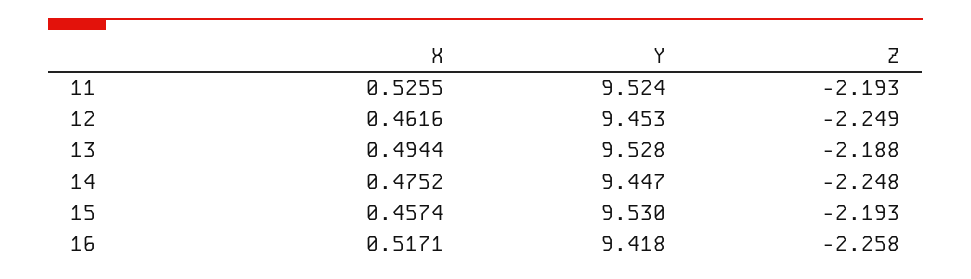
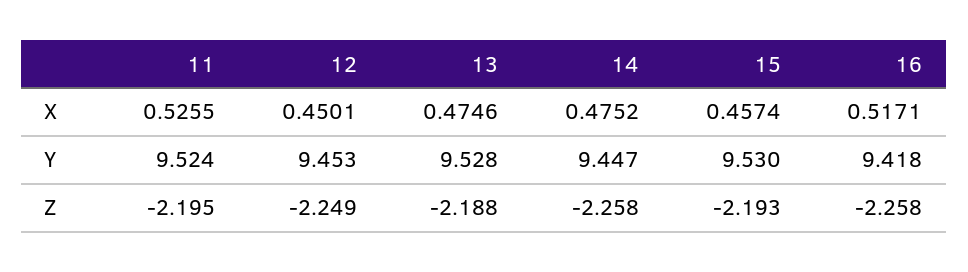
  {
    "X": {
      "11": 0.5255,
-     "12": 0.4616,
+     "12": 0.4501,
-     "13": 0.4944,
+     "13": 0.4746,
      "14": 0.4752,
      "15": 0.4574,
      "16": 0.5171
    },
    "Y": {
      "11": 9.524,
      "12": 9.453,
      "13": 9.528,
      "14": 9.447,
      "15": 9.53,
      "16": 9.418
    },
    "Z": {
-     "11": -2.193,
+     "11": -2.195,
      "12": -2.249,
      "13": -2.188,
-     "14": -2.248,
+     "14": -2.258,
      "15": -2.193,
      "16": -2.258
    }
  }

